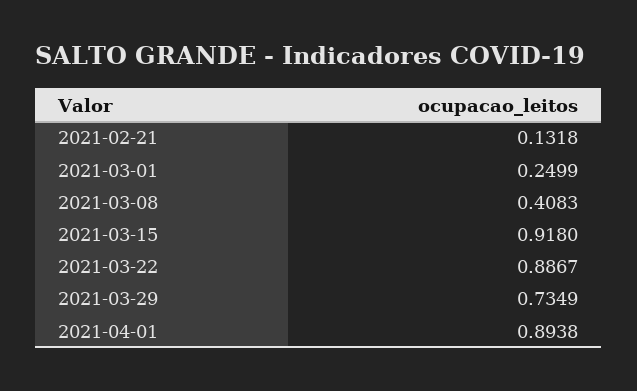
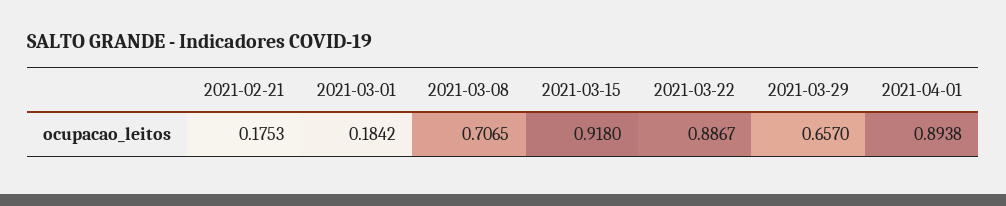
  {
-   "2021-02-21": 0.1318,
+   "2021-02-21": 0.1753,
-   "2021-03-01": 0.2499,
+   "2021-03-01": 0.1842,
-   "2021-03-08": 0.4083,
+   "2021-03-08": 0.7065,
    "2021-03-15": 0.918,
    "2021-03-22": 0.8867,
-   "2021-03-29": 0.7349,
+   "2021-03-29": 0.657,
    "2021-04-01": 0.8938
  }

